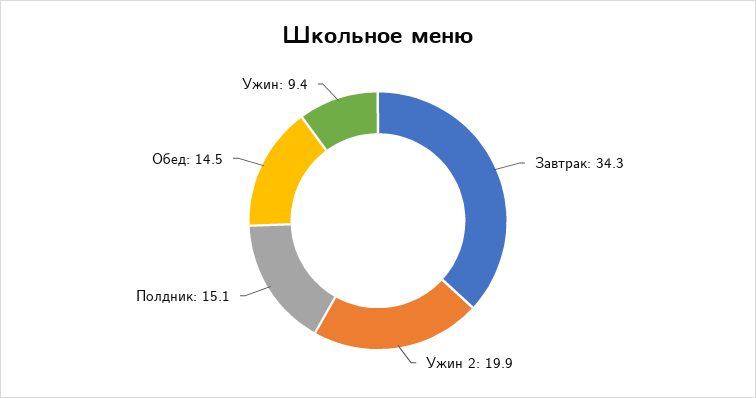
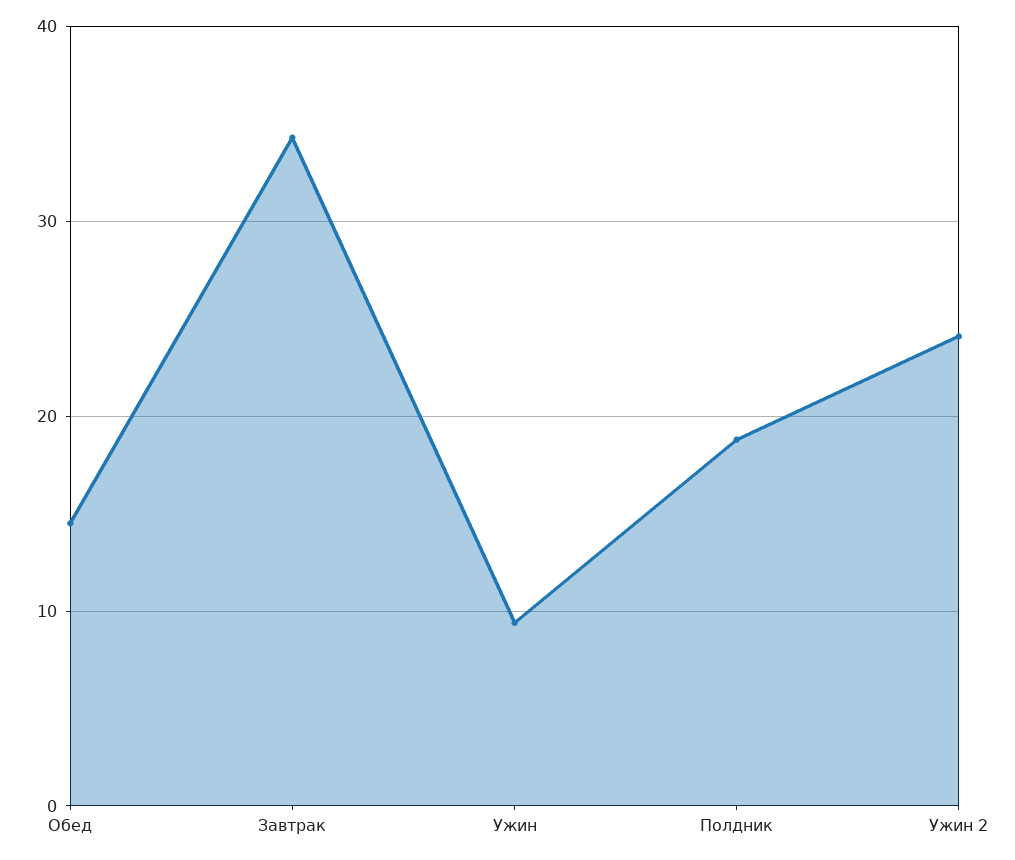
  {
    "Завтрак": 34.3,
-   "Ужин 2": 19.9,
+   "Ужин 2": 24,
-   "Полдник": 15.1,
+   "Полдник": 19,
    "Обед": 14.5,
    "Ужин": 9.4
  }

